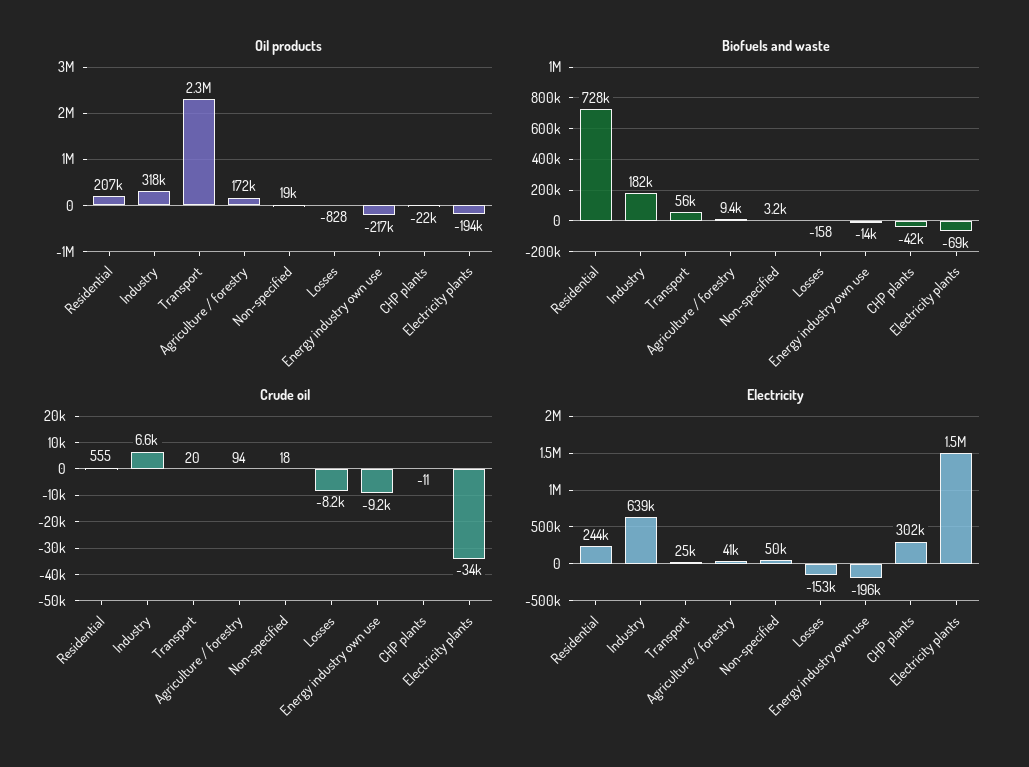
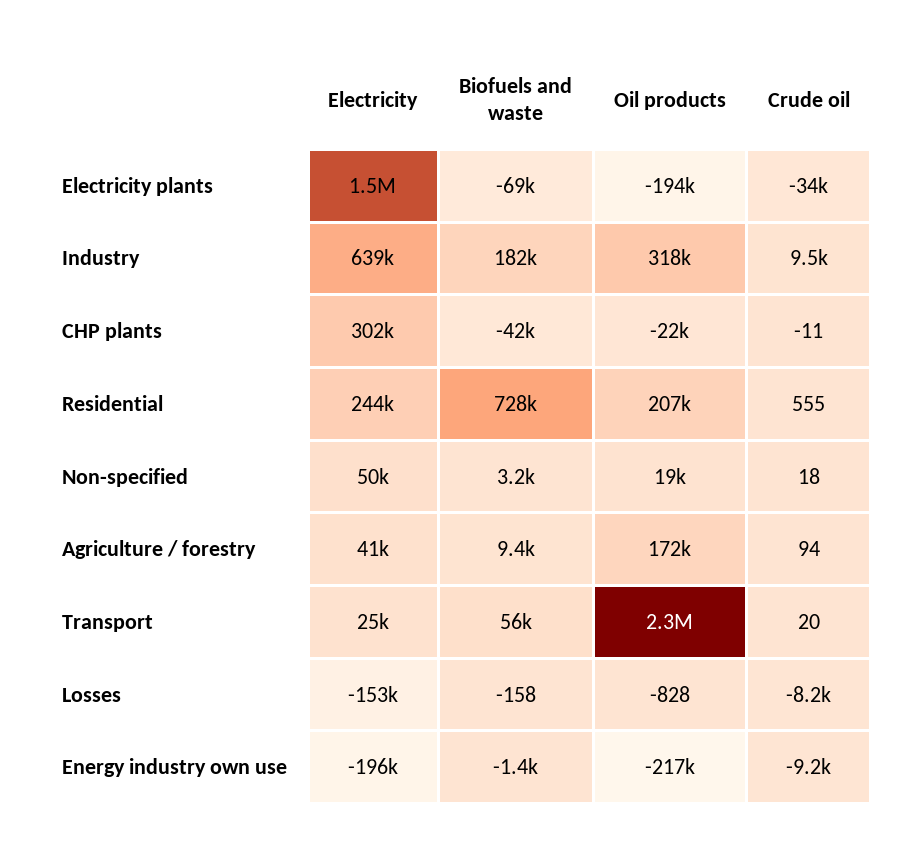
  {
    "Oil products": {
      "Residential": 207000,
      "Industry": 318000,
      "Transport": 2300000,
      "Agriculture / forestry": 172000,
      "Non-specified": 19000,
      "Losses": -828,
      "Energy industry own use": -217000,
      "CHP plants": -22000,
      "Electricity plants": -194000
    },
    "Biofuels and waste": {
      "Residential": 728000,
      "Industry": 182000,
      "Transport": 56000,
      "Agriculture / forestry": 9400,
      "Non-specified": 3200,
      "Losses": -158,
-     "Energy industry own use": -14000,
+     "Energy industry own use": -1400,
      "CHP plants": -42000,
      "Electricity plants": -69000
    },
    "Crude oil": {
      "Residential": 555,
-     "Industry": 6600,
+     "Industry": 9500,
      "Transport": 20,
      "Agriculture / forestry": 94,
      "Non-specified": 18,
      "Losses": -8200,
      "Energy industry own use": -9200,
      "CHP plants": -11,
      "Electricity plants": -34000
    },
    "Electricity": {
      "Residential": 244000,
      "Industry": 639000,
      "Transport": 25000,
      "Agriculture / forestry": 41000,
      "Non-specified": 50000,
      "Losses": -153000,
      "Energy industry own use": -196000,
      "CHP plants": 302000,
      "Electricity plants": 1500000
    }
  }

